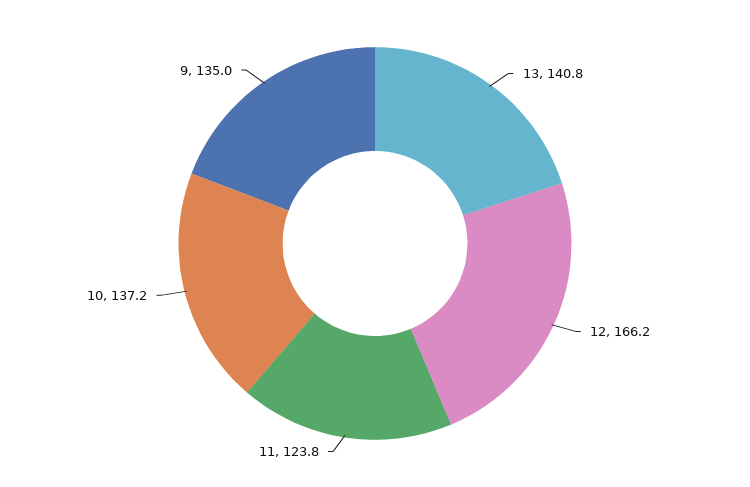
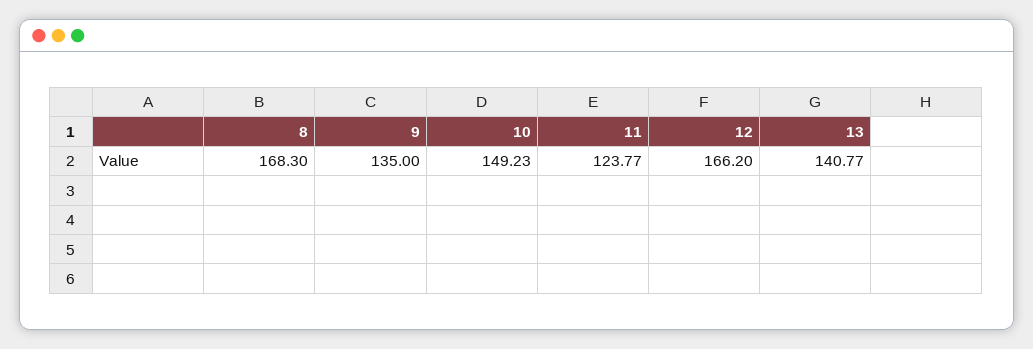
  {
    "13": 140.77,
    "12": 166.2,
    "11": 123.77,
-   "10": 137.2,
+   "10": 149.23,
-   "9": 135
+   "9": 135,
+   "8": 168.3
  }

